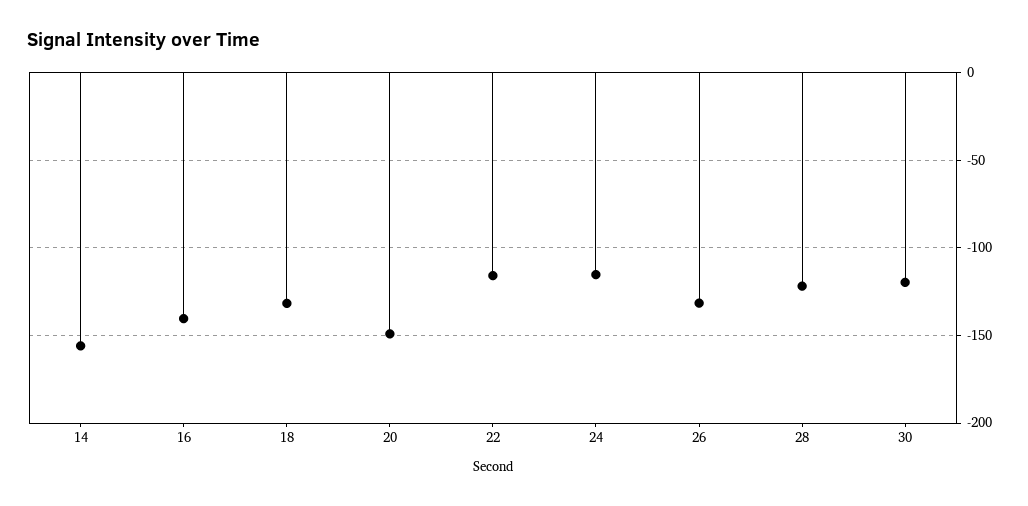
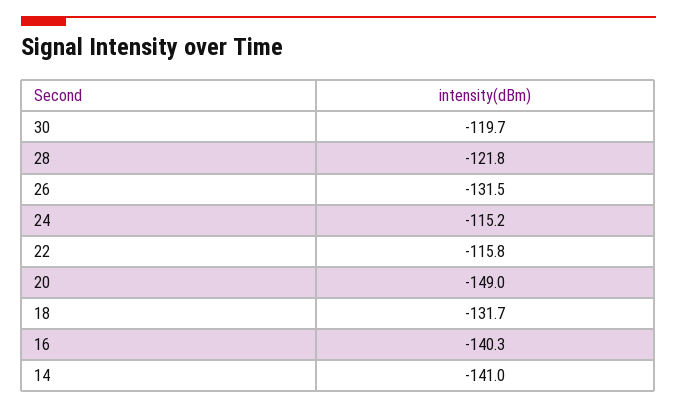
  {
-   "14": -155,
+   "14": -141,
    "16": -140.3,
    "18": -131.7,
    "20": -149,
    "22": -115.8,
    "24": -115.2,
    "26": -131.5,
    "28": -121.8,
    "30": -119.7
  }

